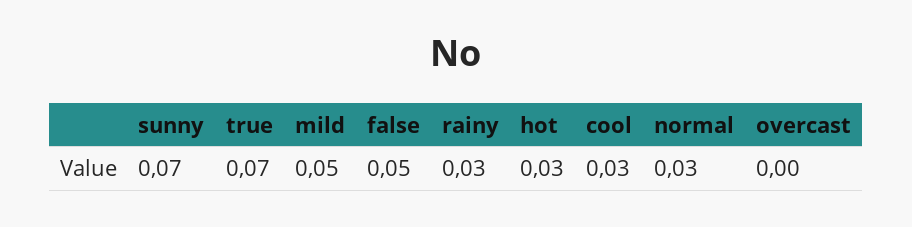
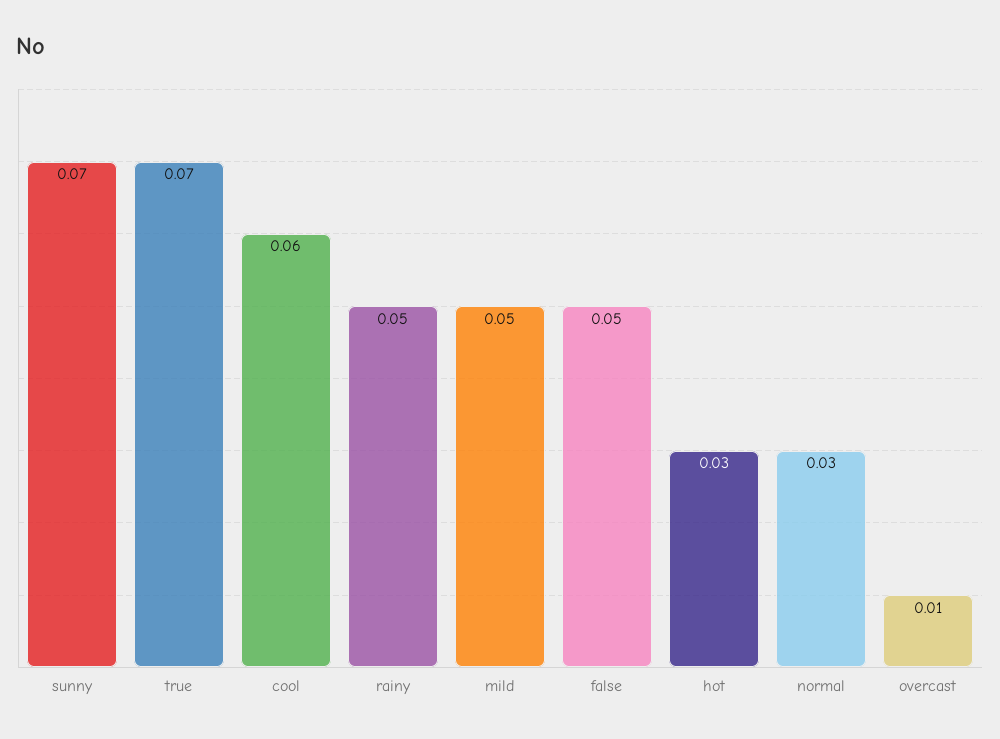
  {
    "sunny": 0.07,
    "true": 0.07,
    "mild": 0.05,
    "false": 0.05,
-   "rainy": 0.03,
+   "rainy": 0.05,
    "hot": 0.03,
-   "cool": 0.03,
+   "cool": 0.06,
    "normal": 0.03,
-   "overcast": 0
+   "overcast": 0.01
  }

